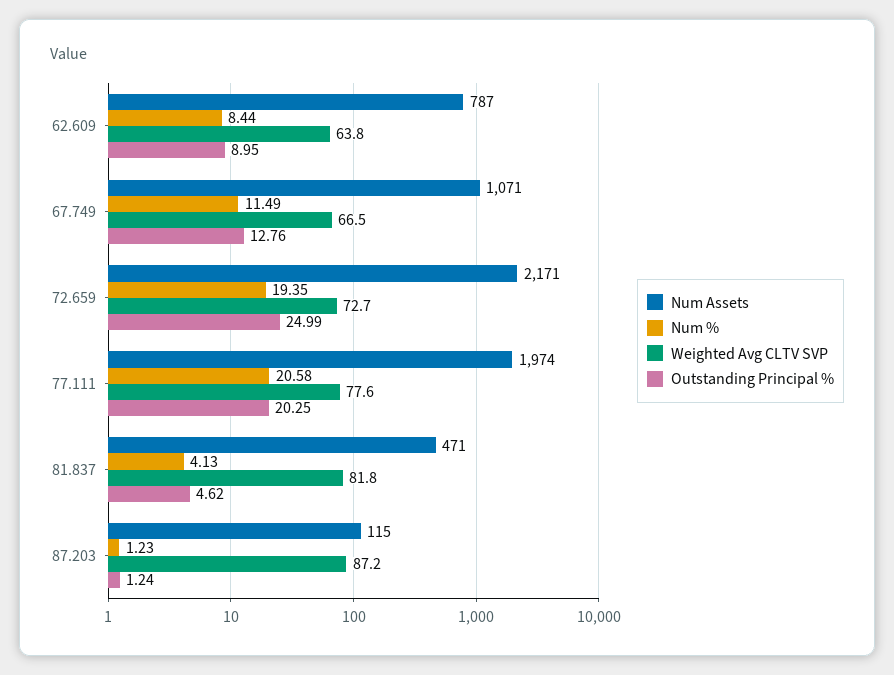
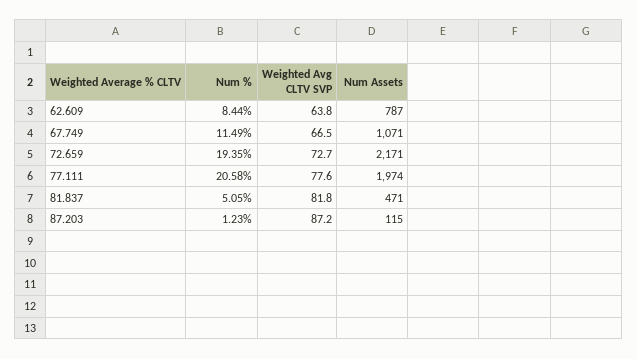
  {
    "Num Assets": {
      "62.609": 787,
      "67.749": 1071,
      "72.659": 2171,
      "77.111": 1974,
      "81.837": 471,
      "87.203": 115
    },
    "Num %": {
      "62.609": 8.44,
      "67.749": 11.49,
      "72.659": 19.35,
      "77.111": 20.58,
-     "81.837": 4.13,
+     "81.837": 5.05,
      "87.203": 1.23
    },
    "Weighted Avg CLTV SVP": {
      "62.609": 63.8,
      "67.749": 66.5,
      "72.659": 72.7,
      "77.111": 77.6,
      "81.837": 81.8,
      "87.203": 87.2
-   },
+   }
-   "Outstanding Principal %": {
-     "62.609": 8.95,
-     "67.749": 12.76,
-     "72.659": 24.99,
-     "77.111": 20.25,
-     "81.837": 4.62,
-     "87.203": 1.24
-   }
  }

